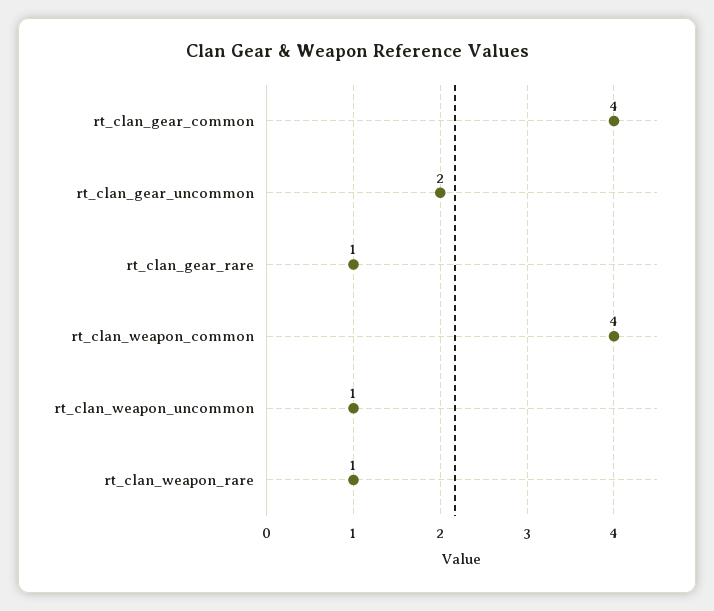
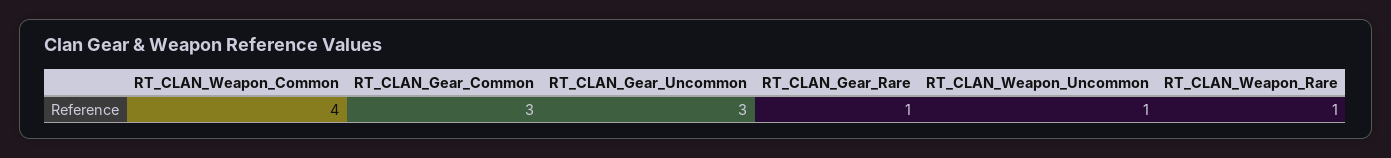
  {
-   "rt_clan_gear_common": 4,
+   "rt_clan_gear_common": 3,
-   "rt_clan_gear_uncommon": 2,
+   "rt_clan_gear_uncommon": 3,
    "rt_clan_gear_rare": 1,
    "rt_clan_weapon_common": 4,
    "rt_clan_weapon_uncommon": 1,
    "rt_clan_weapon_rare": 1
  }

